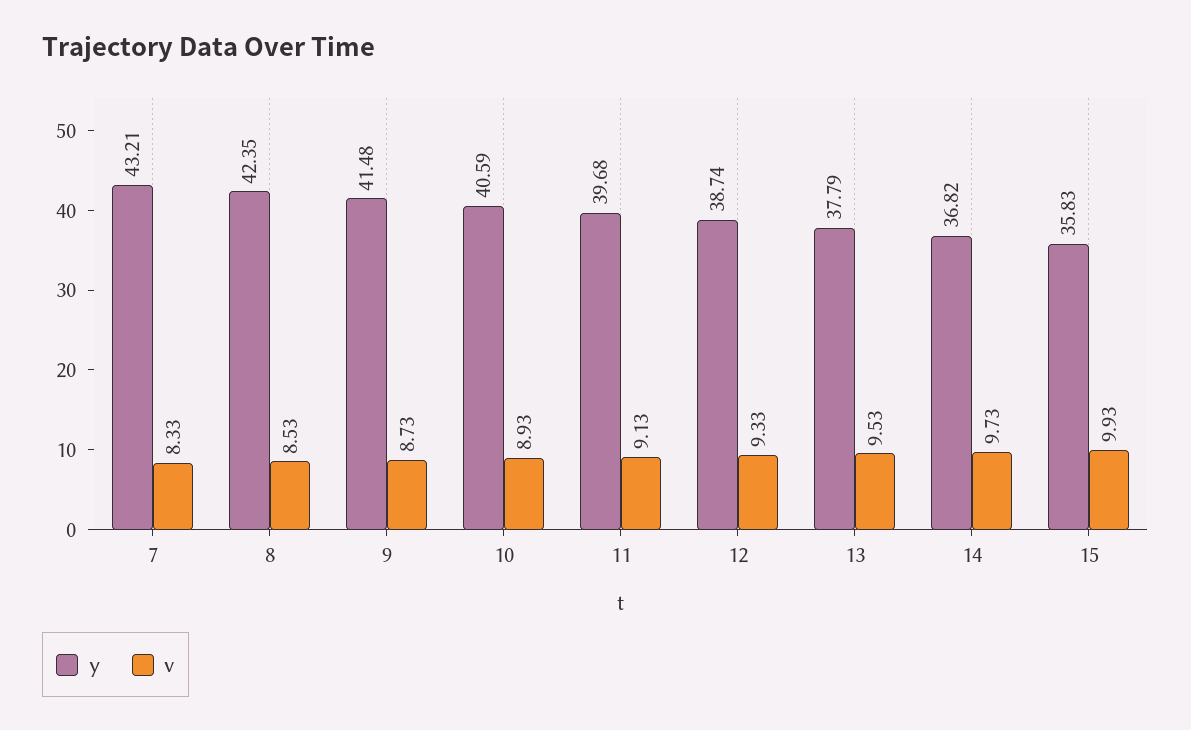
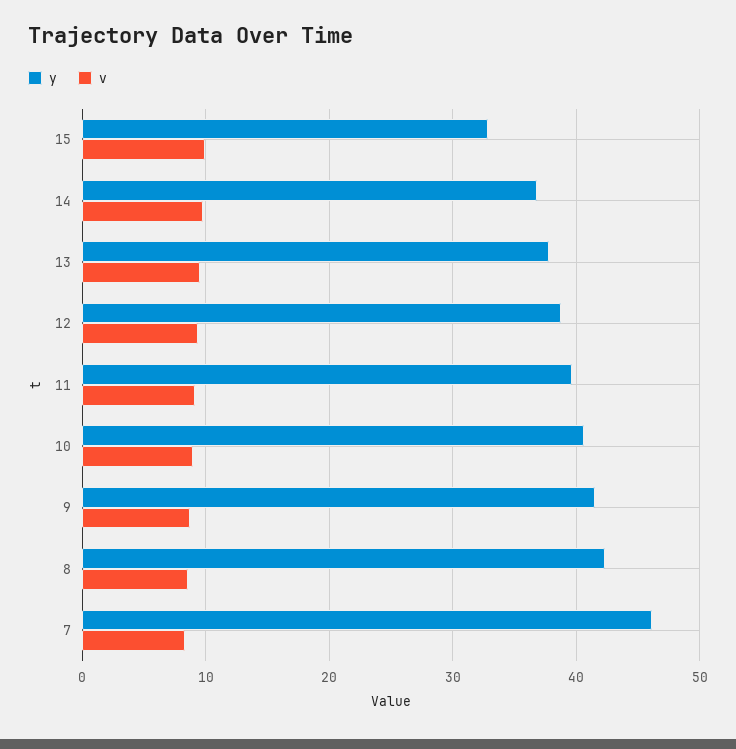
  {
    "y": {
-     "7": 43.21,
+     "7": 46,
      "8": 42.35,
      "9": 41.48,
      "10": 40.59,
      "11": 39.68,
      "12": 38.74,
      "13": 37.79,
      "14": 36.82,
-     "15": 35.83
+     "15": 33
    },
    "v": {
      "7": 8.33,
      "8": 8.53,
      "9": 8.73,
      "10": 8.93,
      "11": 9.13,
      "12": 9.33,
      "13": 9.53,
      "14": 9.73,
      "15": 9.93
    }
  }

